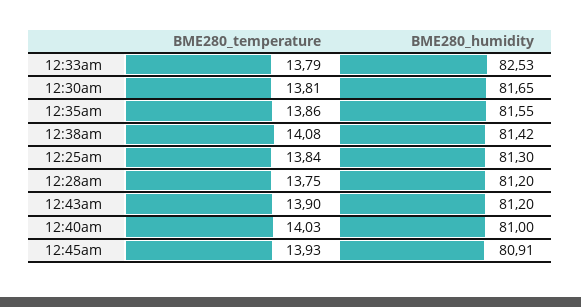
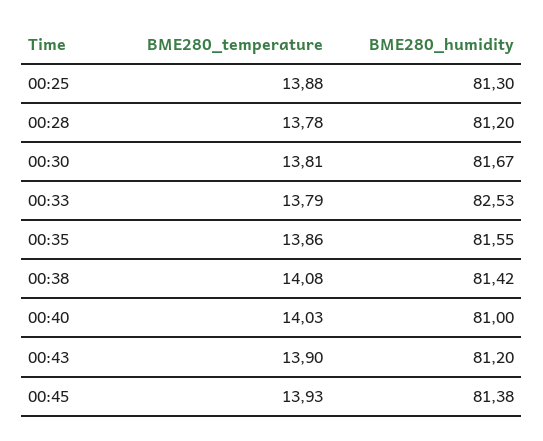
  {
    "BME280_temperature": {
      "12:33am": 13.79,
      "12:30am": 13.81,
      "12:35am": 13.86,
      "12:38am": 14.08,
-     "12:25am": 13.84,
+     "12:25am": 13.88,
-     "12:28am": 13.75,
+     "12:28am": 13.78,
      "12:43am": 13.9,
      "12:40am": 14.03,
      "12:45am": 13.93
    },
    "BME280_humidity": {
      "12:33am": 82.53,
-     "12:30am": 81.65,
+     "12:30am": 81.67,
      "12:35am": 81.55,
      "12:38am": 81.42,
      "12:25am": 81.3,
      "12:28am": 81.2,
      "12:43am": 81.2,
      "12:40am": 81,
-     "12:45am": 80.91
+     "12:45am": 81.38
    }
  }

